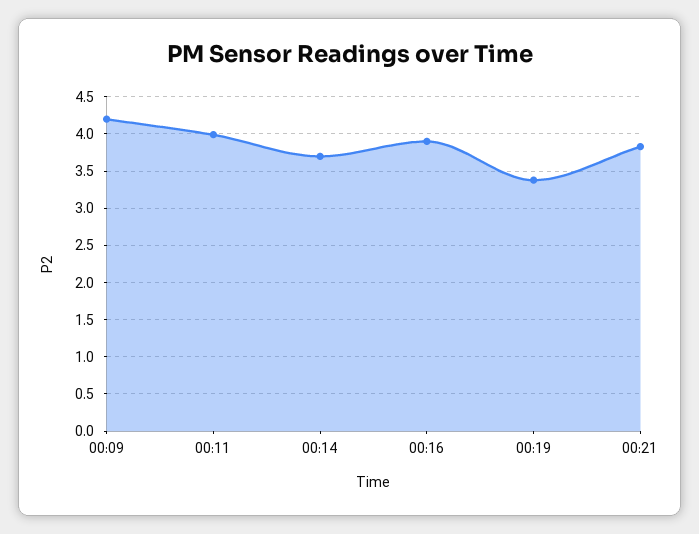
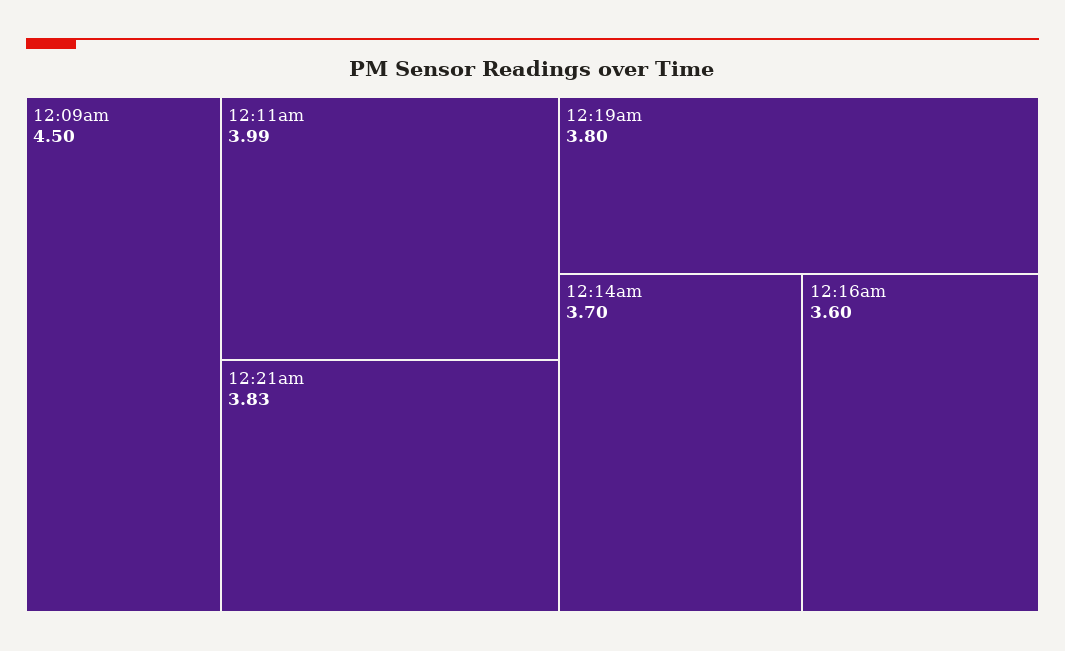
  {
-   "00:09": 4.2,
+   "00:09": 4.5,
    "00:11": 3.99,
    "00:14": 3.7,
-   "00:16": 3.9,
+   "00:16": 3.6,
-   "00:19": 3.4,
+   "00:19": 3.8,
    "00:21": 3.83
  }

